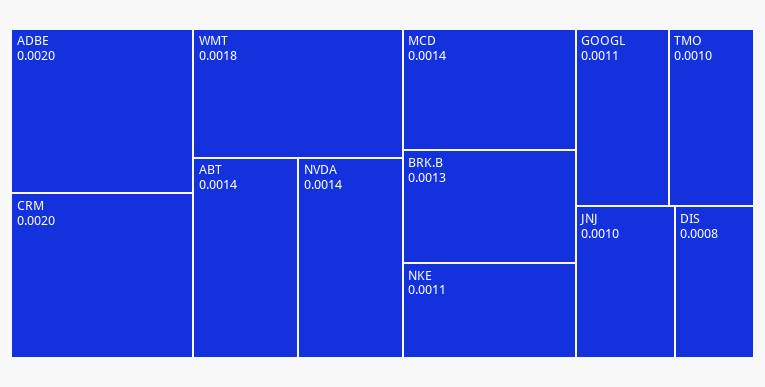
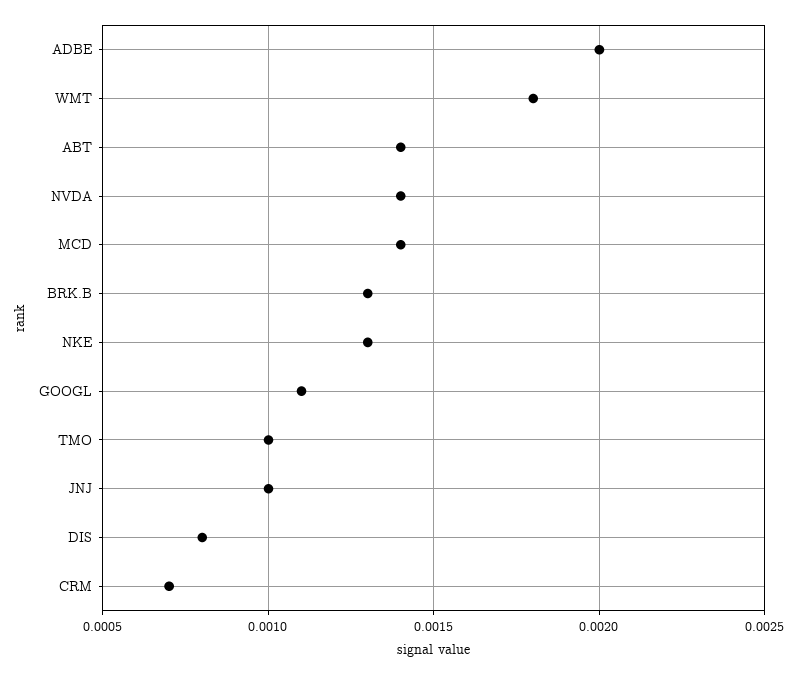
  {
    "ADBE": 0.002,
-   "CRM": 0.002,
+   "CRM": 0.0007,
    "WMT": 0.0018,
    "ABT": 0.0014,
    "NVDA": 0.0014,
    "MCD": 0.0014,
    "BRK.B": 0.0013,
-   "NKE": 0.0011,
+   "NKE": 0.0013,
    "GOOGL": 0.0011,
    "TMO": 0.001,
    "JNJ": 0.001,
    "DIS": 0.0008
  }

